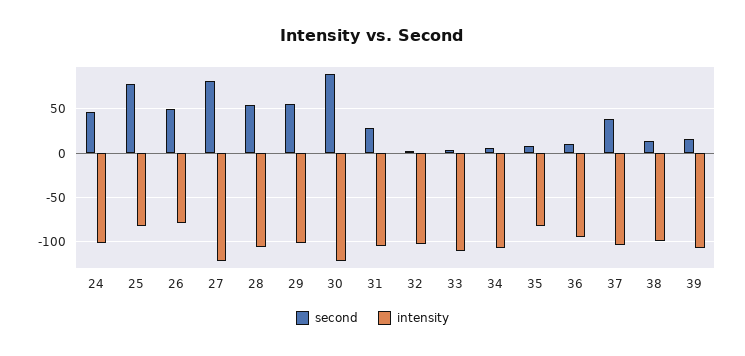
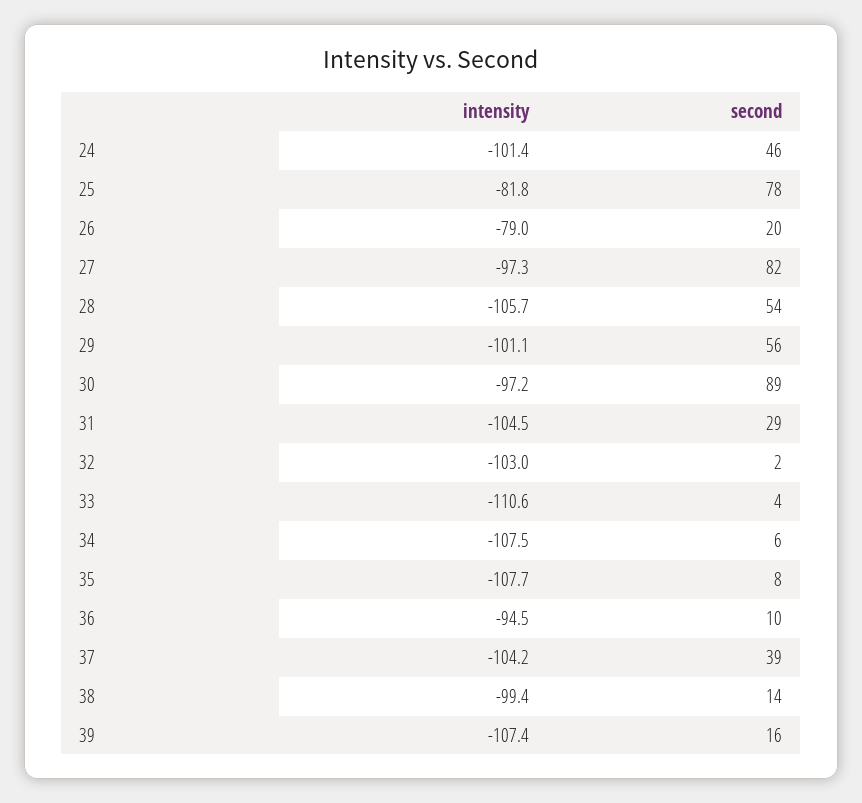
  {
    "second": {
      "24": 46,
      "25": 78,
-     "26": 50,
+     "26": 20,
      "27": 82,
      "28": 54,
      "29": 56,
      "30": 89,
      "31": 29,
      "32": 2,
      "33": 4,
      "34": 6,
      "35": 8,
      "36": 10,
      "37": 39,
      "38": 14,
      "39": 16
    },
    "intensity": {
      "24": -101.4,
      "25": -81.8,
      "26": -79,
-     "27": -120,
+     "27": -97.3,
      "28": -105.7,
      "29": -101.1,
-     "30": -120,
+     "30": -97.2,
      "31": -104.5,
      "32": -103,
      "33": -110.6,
      "34": -107.5,
-     "35": -80,
+     "35": -107.7,
      "36": -94.5,
      "37": -104.2,
      "38": -99.4,
      "39": -107.4
    }
  }

